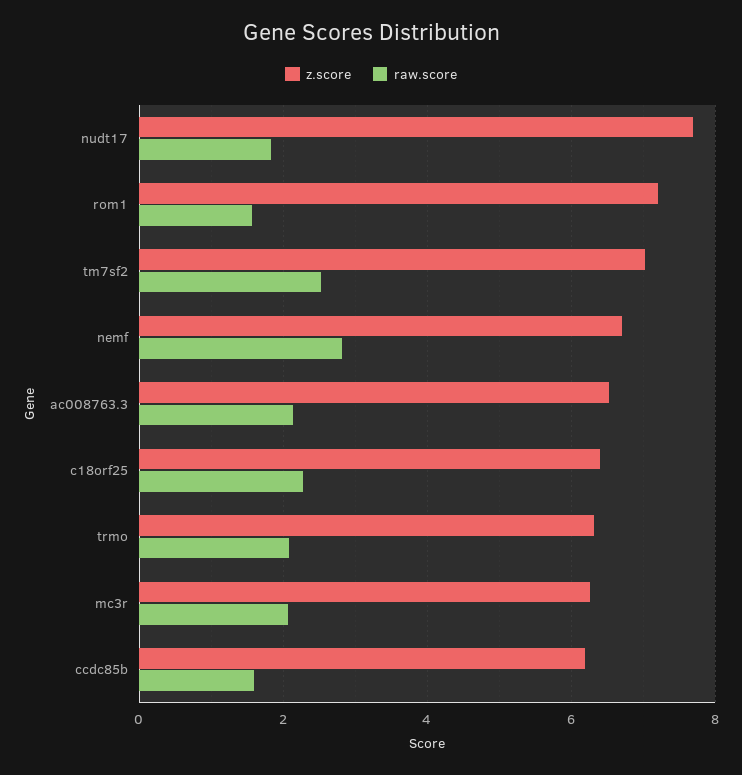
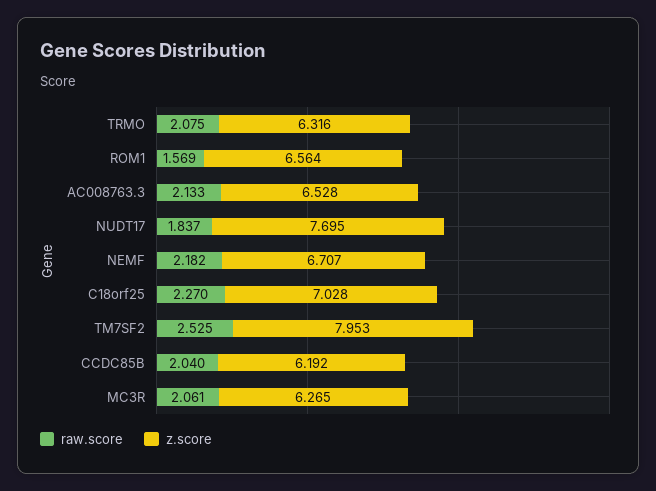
  {
    "z.score": {
      "nudt17": 7.695,
-     "rom1": 7.2,
+     "rom1": 6.564,
-     "tm7sf2": 7,
+     "tm7sf2": 7.953,
      "nemf": 6.707,
      "ac008763.3": 6.528,
-     "c18orf25": 6.4,
+     "c18orf25": 7.028,
      "trmo": 6.316,
      "mc3r": 6.265,
      "ccdc85b": 6.192
    },
    "raw.score": {
      "nudt17": 1.837,
      "rom1": 1.569,
      "tm7sf2": 2.525,
-     "nemf": 2.8,
+     "nemf": 2.182,
      "ac008763.3": 2.133,
      "c18orf25": 2.27,
      "trmo": 2.075,
      "mc3r": 2.061,
-     "ccdc85b": 1.6
+     "ccdc85b": 2.04
    }
  }

